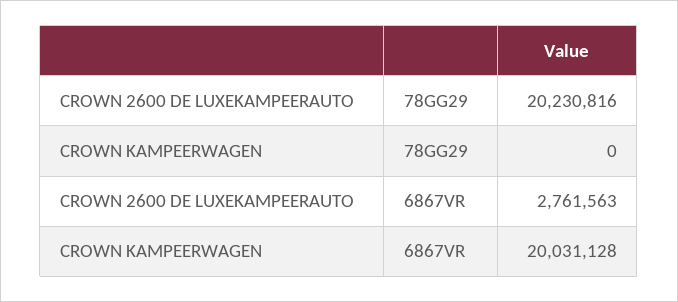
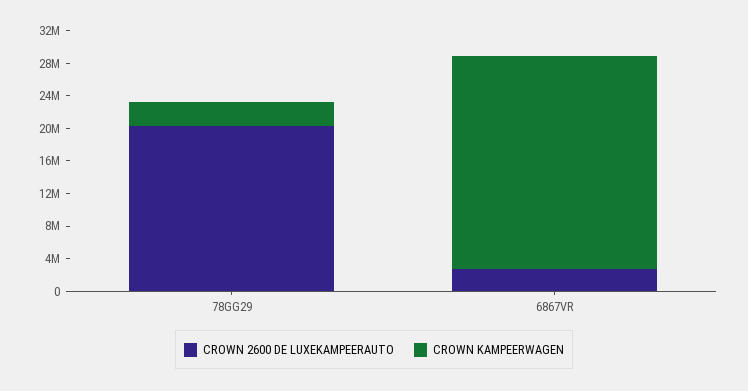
  {
    "CROWN 2600 DE LUXEKAMPEERAUTO": {
      "78GG29": 20230816,
      "6867VR": 2761563
    },
    "CROWN KAMPEERWAGEN": {
-     "78GG29": 0,
+     "78GG29": 3000000,
-     "6867VR": 20031128
+     "6867VR": 26000000
    }
  }

